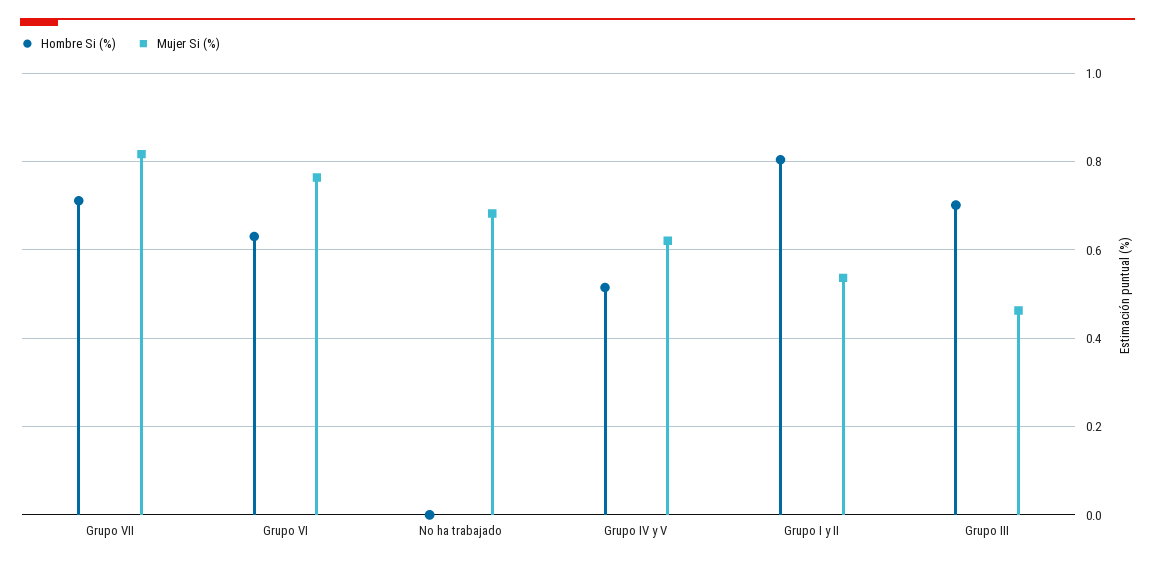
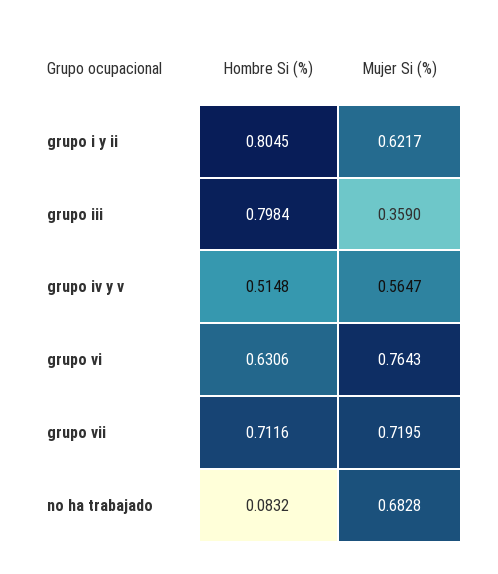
  {
    "Hombre Si (%)": {
      "Grupo VII": 0.7116,
      "Grupo VI": 0.6306,
-     "No ha trabajado": 0,
+     "No ha trabajado": 0.0832,
      "Grupo IV y V": 0.5148,
      "Grupo I y II": 0.8045,
-     "Grupo III": 0.7
+     "Grupo III": 0.7984
    },
    "Mujer Si (%)": {
-     "Grupo VII": 0.82,
+     "Grupo VII": 0.7195,
      "Grupo VI": 0.7643,
      "No ha trabajado": 0.6828,
-     "Grupo IV y V": 0.62,
+     "Grupo IV y V": 0.5647,
-     "Grupo I y II": 0.54,
+     "Grupo I y II": 0.6217,
-     "Grupo III": 0.46
+     "Grupo III": 0.359
    }
  }

